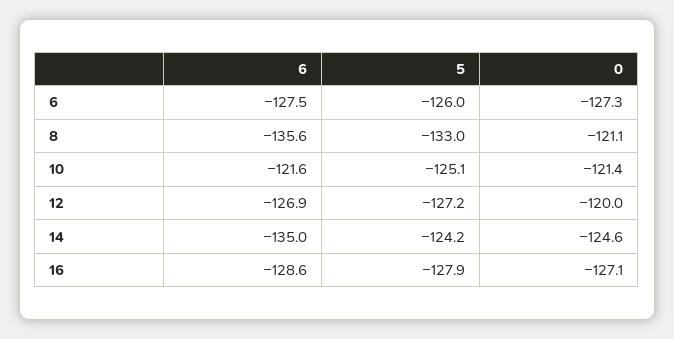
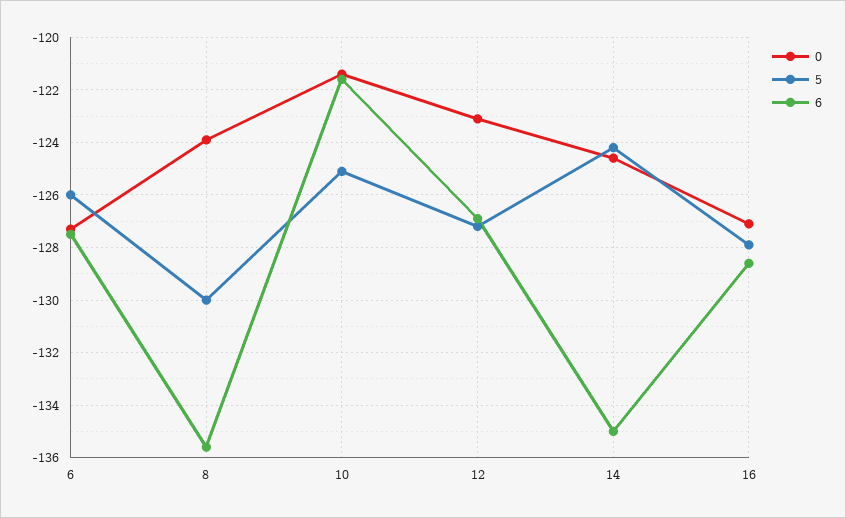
  {
    "6": {
      "6": -127.5,
      "8": -135.6,
      "10": -121.6,
      "12": -126.9,
      "14": -135,
      "16": -128.6
    },
    "5": {
      "6": -126,
-     "8": -133,
+     "8": -130,
      "10": -125.1,
      "12": -127.2,
      "14": -124.2,
      "16": -127.9
    },
    "0": {
      "6": -127.3,
-     "8": -121.1,
+     "8": -124,
      "10": -121.4,
-     "12": -120,
+     "12": -123,
      "14": -124.6,
      "16": -127.1
    }
  }

